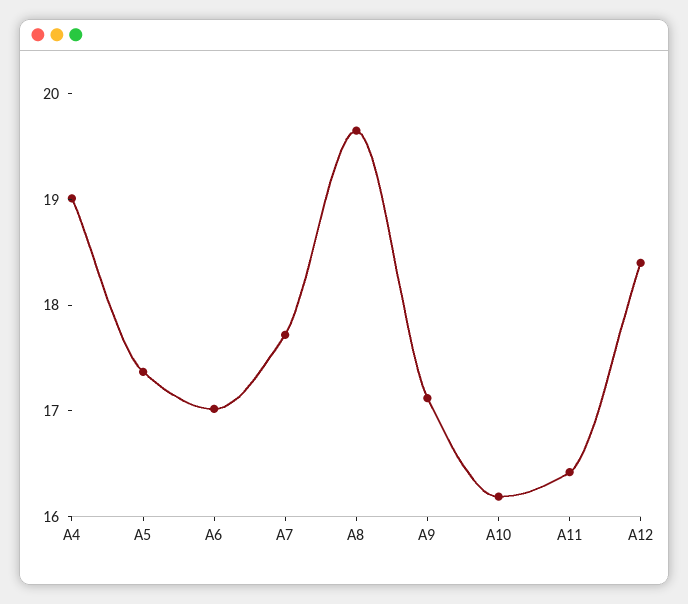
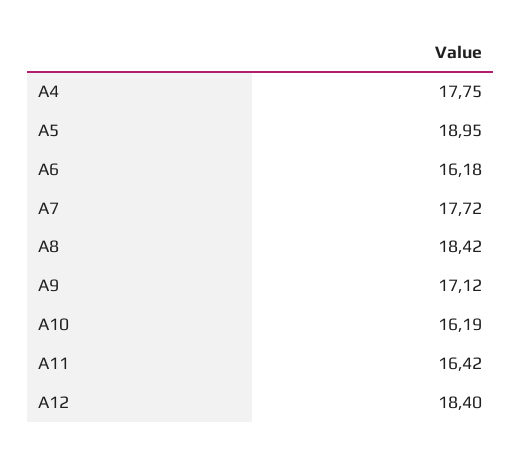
  {
-   "A4": 19,
+   "A4": 17.75,
-   "A5": 17.4,
+   "A5": 18.95,
-   "A6": 17,
+   "A6": 16.18,
    "A7": 17.72,
-   "A8": 19.6,
+   "A8": 18.42,
    "A9": 17.12,
    "A10": 16.19,
    "A11": 16.42,
    "A12": 18.4
  }

